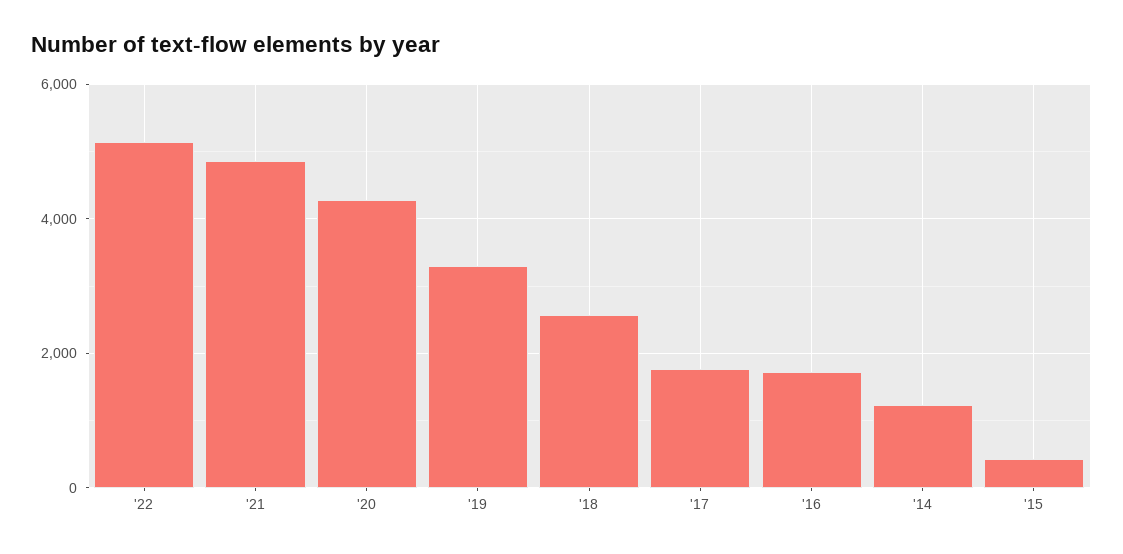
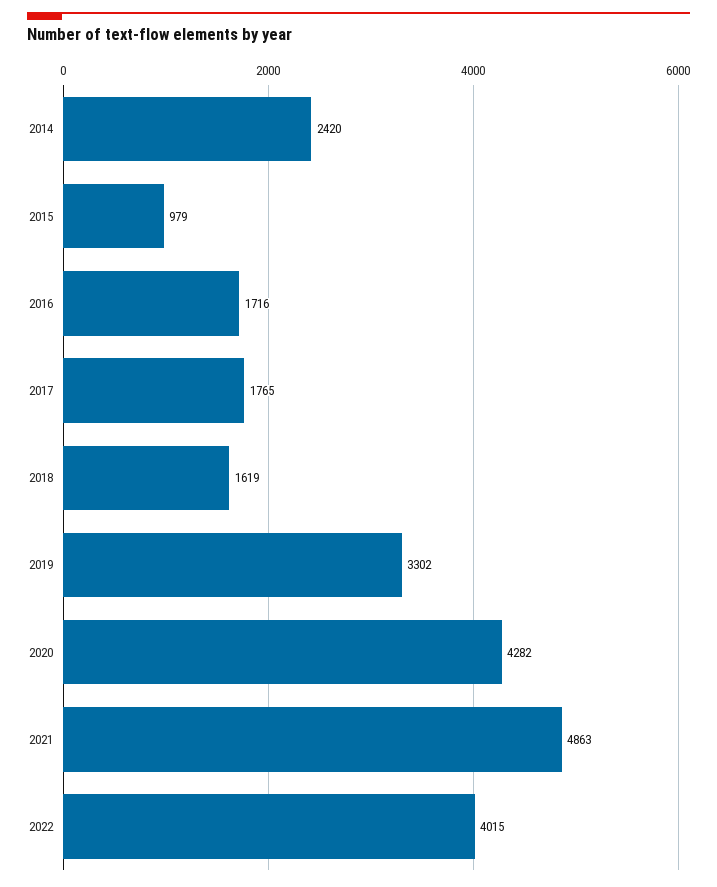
  {
-   "'22": 5200,
+   "'22": 4015,
    "'21": 4863,
    "'20": 4282,
    "'19": 3302,
-   "'18": 2600,
+   "'18": 1619,
    "'17": 1765,
    "'16": 1716,
-   "'14": 1200,
+   "'14": 2420,
-   "'15": 400
+   "'15": 979
  }

